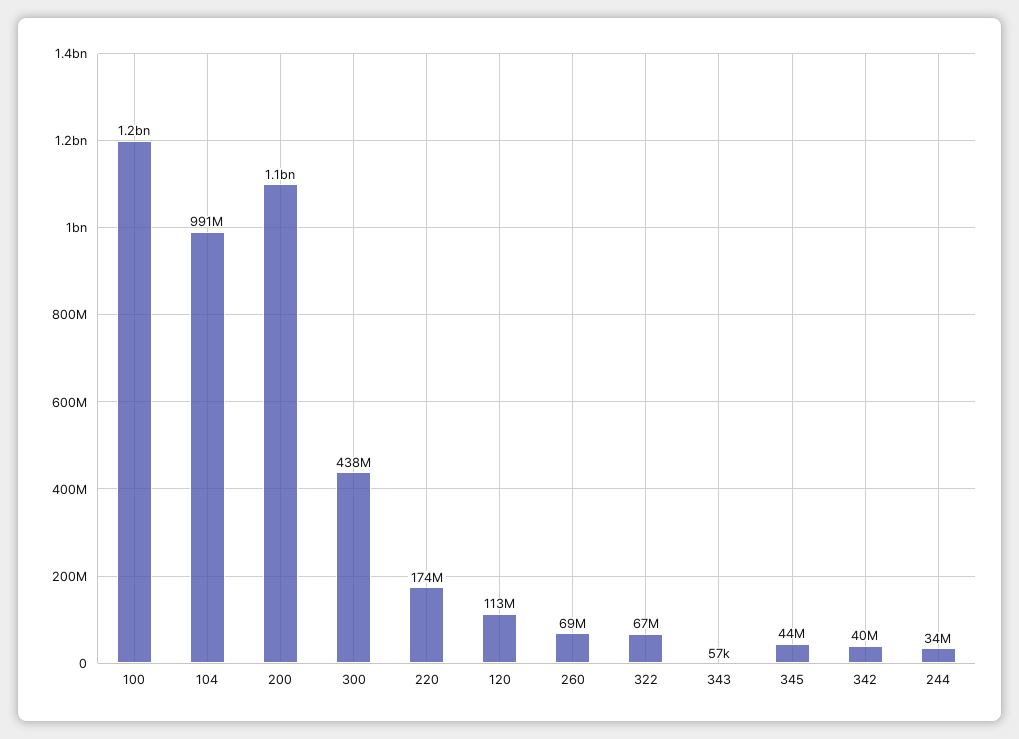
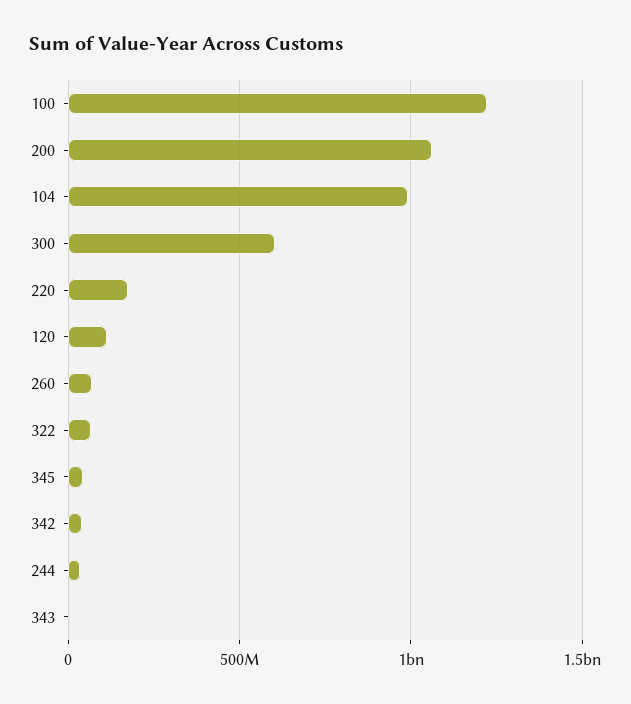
  {
    "100": 1200000000,
    "104": 991000000,
    "200": 1100000000,
-   "300": 438000000,
+   "300": 600000000,
    "220": 174000000,
    "120": 113000000,
    "260": 69000000,
    "322": 67000000,
    "343": 57000,
    "345": 44000000,
    "342": 40000000,
    "244": 34000000
  }

